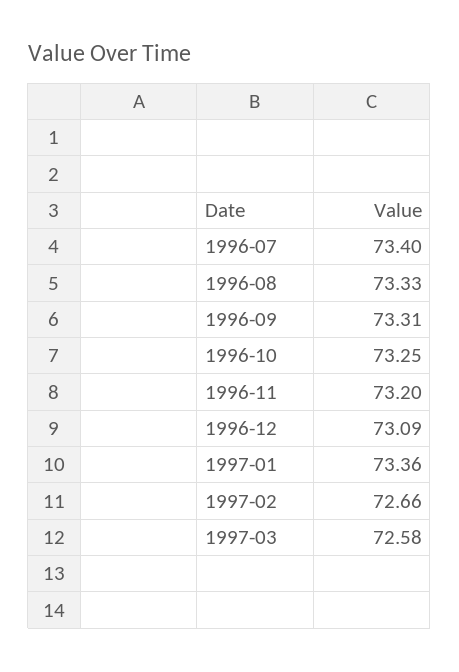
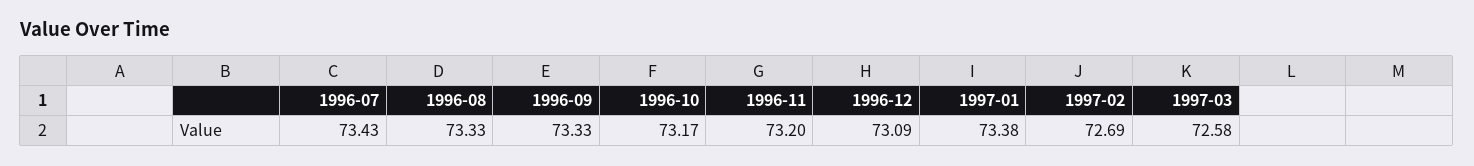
  {
-   "1996-07": 73.4,
+   "1996-07": 73.43,
    "1996-08": 73.33,
-   "1996-09": 73.31,
+   "1996-09": 73.33,
-   "1996-10": 73.25,
+   "1996-10": 73.17,
    "1996-11": 73.2,
    "1996-12": 73.09,
-   "1997-01": 73.36,
+   "1997-01": 73.38,
-   "1997-02": 72.66,
+   "1997-02": 72.69,
    "1997-03": 72.58
  }

